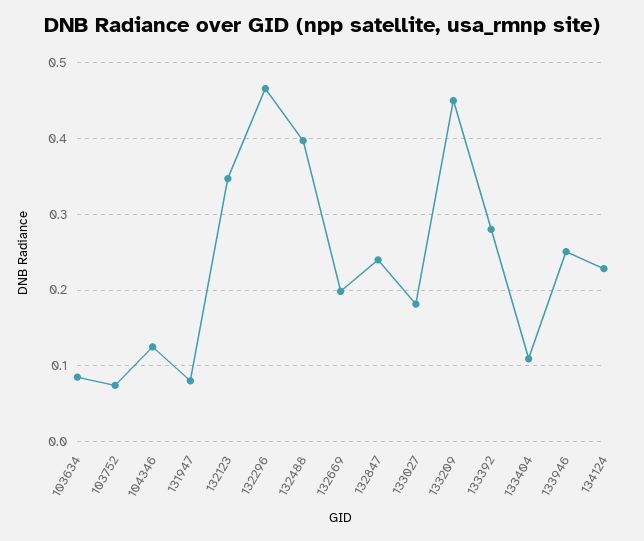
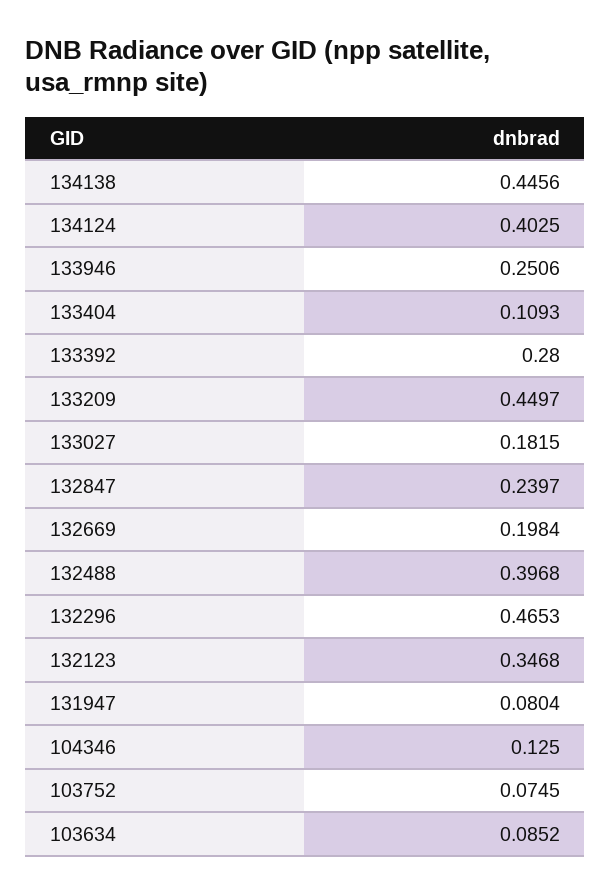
  {
    "103634": 0.0852,
    "103752": 0.0745,
    "104346": 0.125,
    "131947": 0.0804,
    "132123": 0.3468,
    "132296": 0.4653,
    "132488": 0.3968,
    "132669": 0.1984,
    "132847": 0.2397,
    "133027": 0.1815,
    "133209": 0.4497,
    "133392": 0.28,
    "133404": 0.1093,
    "133946": 0.2506,
-   "134124": 0.23
+   "134124": 0.4025,
+   "134138": 0.4456
  }

